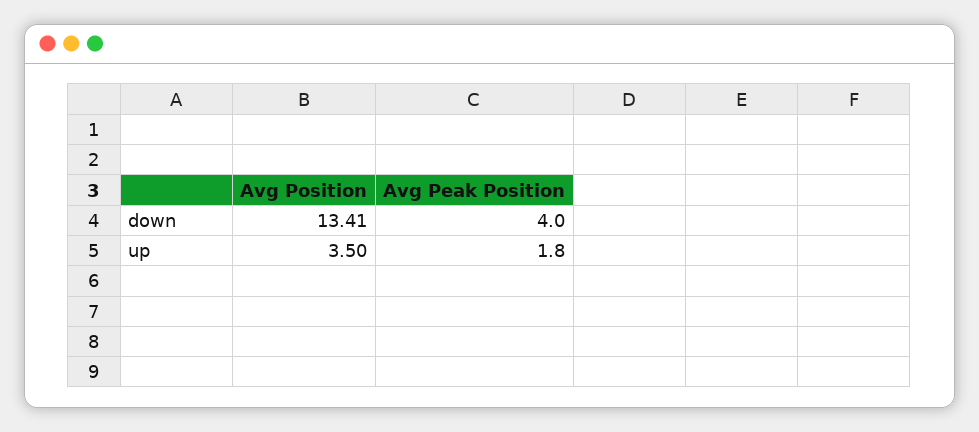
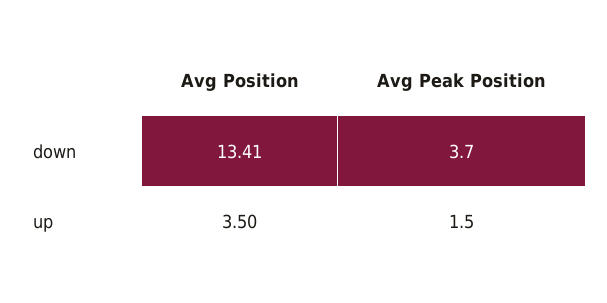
  {
    "Avg Position": {
      "down": 13.41,
      "up": 3.5
    },
    "Avg Peak Position": {
-     "down": 4,
+     "down": 3.7,
-     "up": 1.8
+     "up": 1.5
    }
  }

